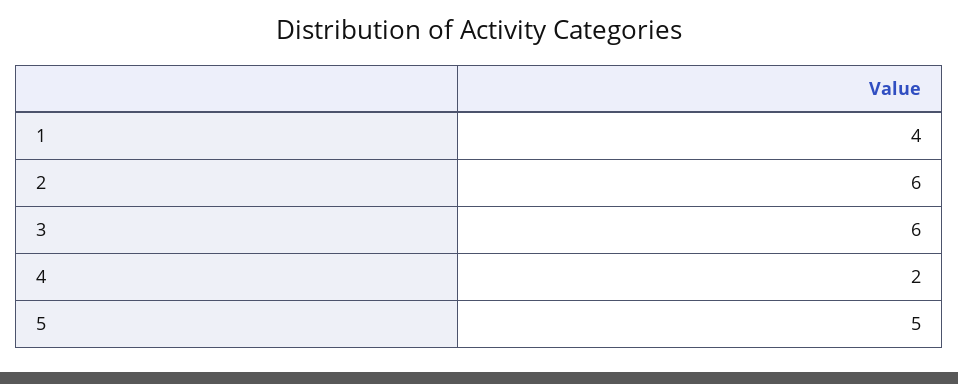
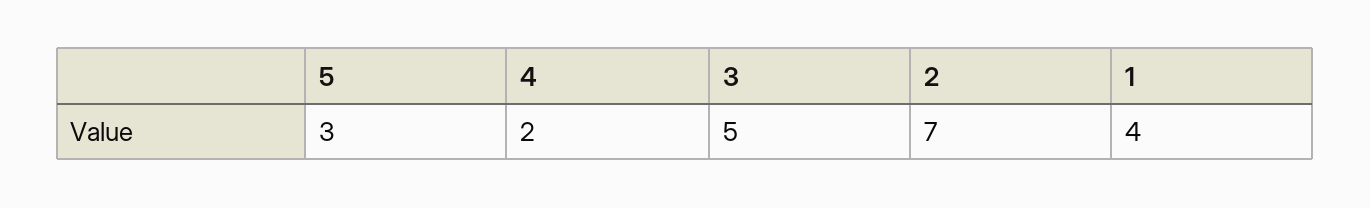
  {
    "1": 4,
-   "2": 6,
+   "2": 7,
-   "3": 6,
+   "3": 5,
    "4": 2,
-   "5": 5
+   "5": 3
  }

